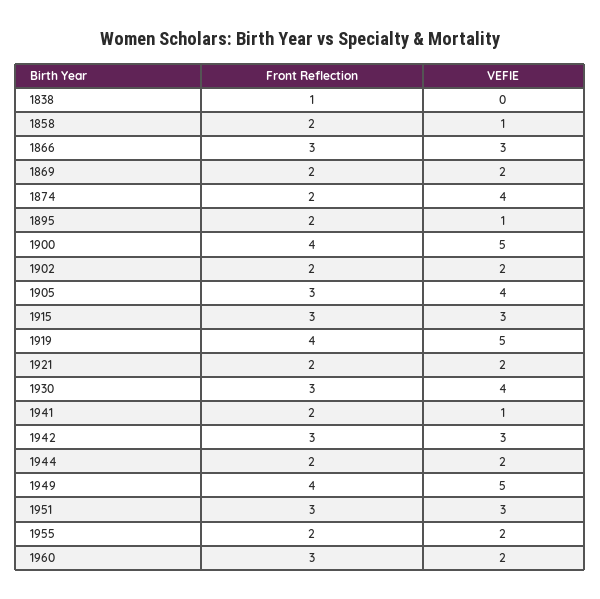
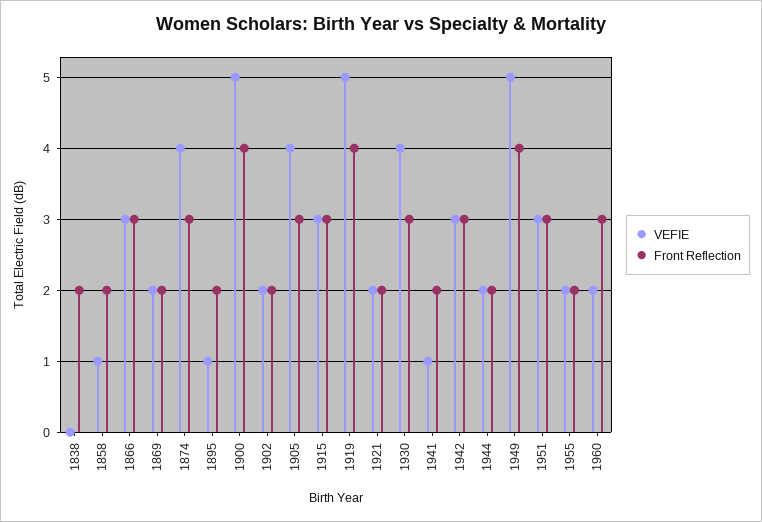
  {
    "Front Reflection": {
-     "1838": 1,
+     "1838": 2,
      "1858": 2,
      "1866": 3,
      "1869": 2,
-     "1874": 2,
+     "1874": 3,
      "1895": 2,
      "1900": 4,
      "1902": 2,
      "1905": 3,
      "1915": 3,
      "1919": 4,
      "1921": 2,
      "1930": 3,
      "1941": 2,
      "1942": 3,
      "1944": 2,
      "1949": 4,
      "1951": 3,
      "1955": 2,
      "1960": 3
    },
    "VEFIE": {
      "1838": 0,
      "1858": 1,
      "1866": 3,
      "1869": 2,
      "1874": 4,
      "1895": 1,
      "1900": 5,
      "1902": 2,
      "1905": 4,
      "1915": 3,
      "1919": 5,
      "1921": 2,
      "1930": 4,
      "1941": 1,
      "1942": 3,
      "1944": 2,
      "1949": 5,
      "1951": 3,
      "1955": 2,
      "1960": 2
    }
  }

